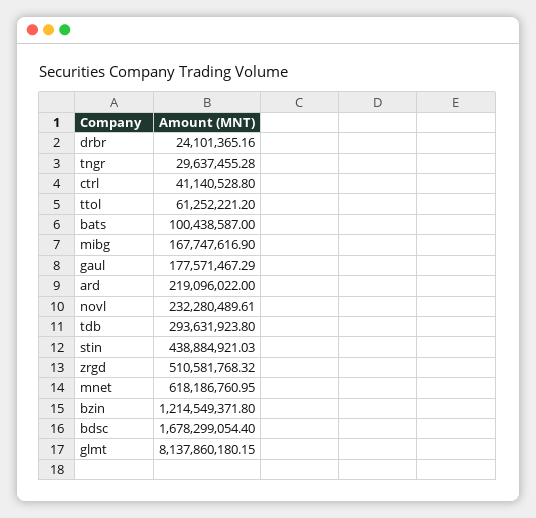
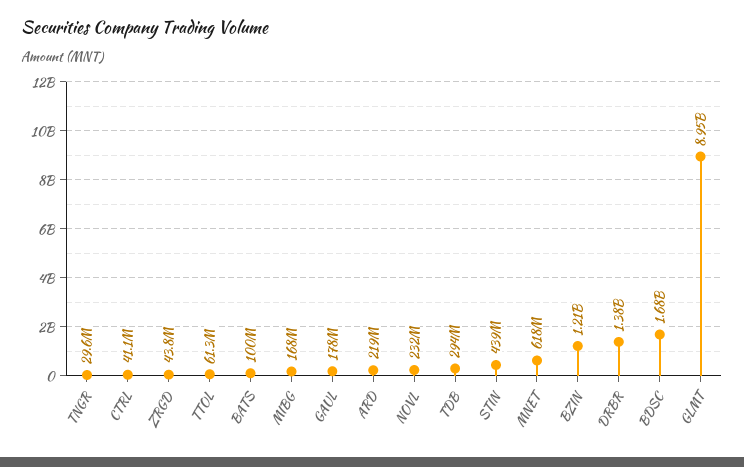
  {
-   "drbr": 24101365.16,
+   "drbr": 1380000000,
    "tngr": 29637455.28,
    "ctrl": 41140528.8,
    "ttol": 61252221.2,
    "bats": 100438587,
    "mibg": 167747616.9,
    "gaul": 177571467.29,
    "ard": 219096022,
    "novl": 232280489.61,
    "tdb": 293631923.8,
    "stin": 438884921.03,
-   "zrgd": 510581768.32,
+   "zrgd": 43800000,
    "mnet": 618186760.95,
    "bzin": 1214549371.8,
    "bdsc": 1678299054.4,
-   "glmt": 8137860180.15
+   "glmt": 8950000000
  }

